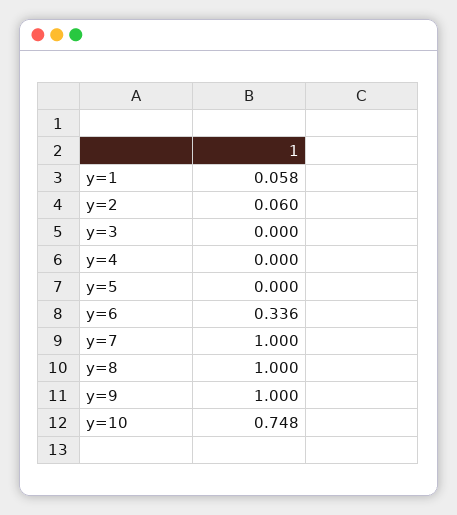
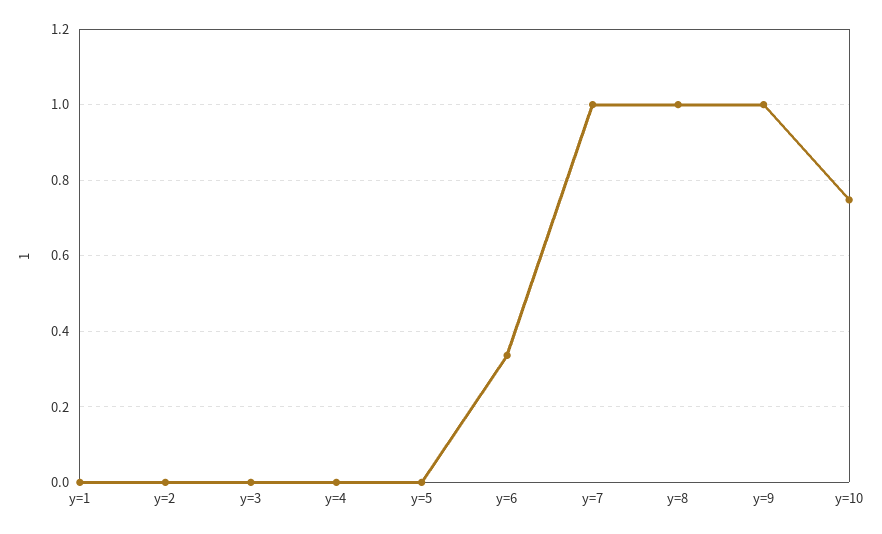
  {
-   "y=1": 0.058,
+   "y=1": 0,
-   "y=2": 0.06,
+   "y=2": 0,
    "y=3": 0,
    "y=4": 0,
    "y=5": 0,
    "y=6": 0.336,
    "y=7": 1,
    "y=8": 1,
    "y=9": 1,
    "y=10": 0.748
  }

